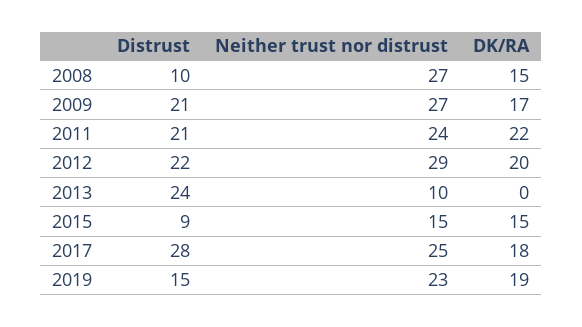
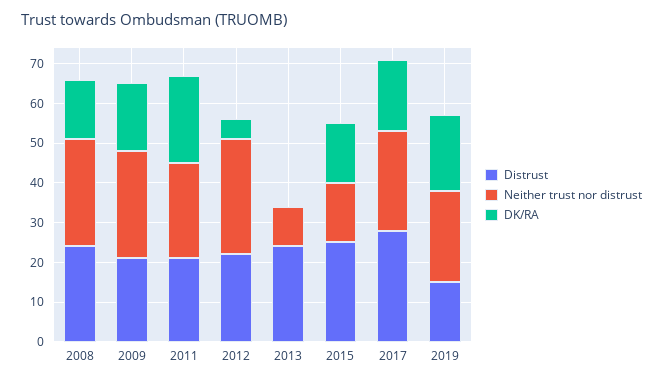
  {
    "Distrust": {
-     "2008": 10,
+     "2008": 25,
      "2009": 21,
      "2011": 21,
      "2012": 22,
      "2013": 24,
-     "2015": 9,
+     "2015": 25,
      "2017": 28,
      "2019": 15
    },
    "Neither trust nor distrust": {
      "2008": 27,
      "2009": 27,
      "2011": 24,
      "2012": 29,
      "2013": 10,
      "2015": 15,
      "2017": 25,
      "2019": 23
    },
    "DK/RA": {
      "2008": 15,
      "2009": 17,
      "2011": 22,
-     "2012": 20,
+     "2012": 5,
      "2013": 0,
      "2015": 15,
      "2017": 18,
      "2019": 19
    }
  }

